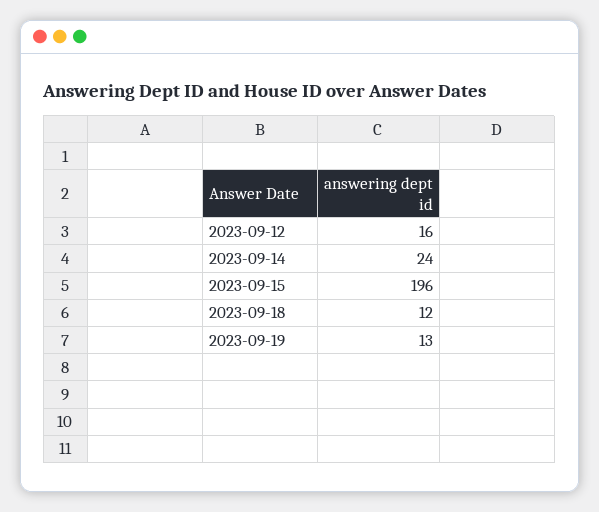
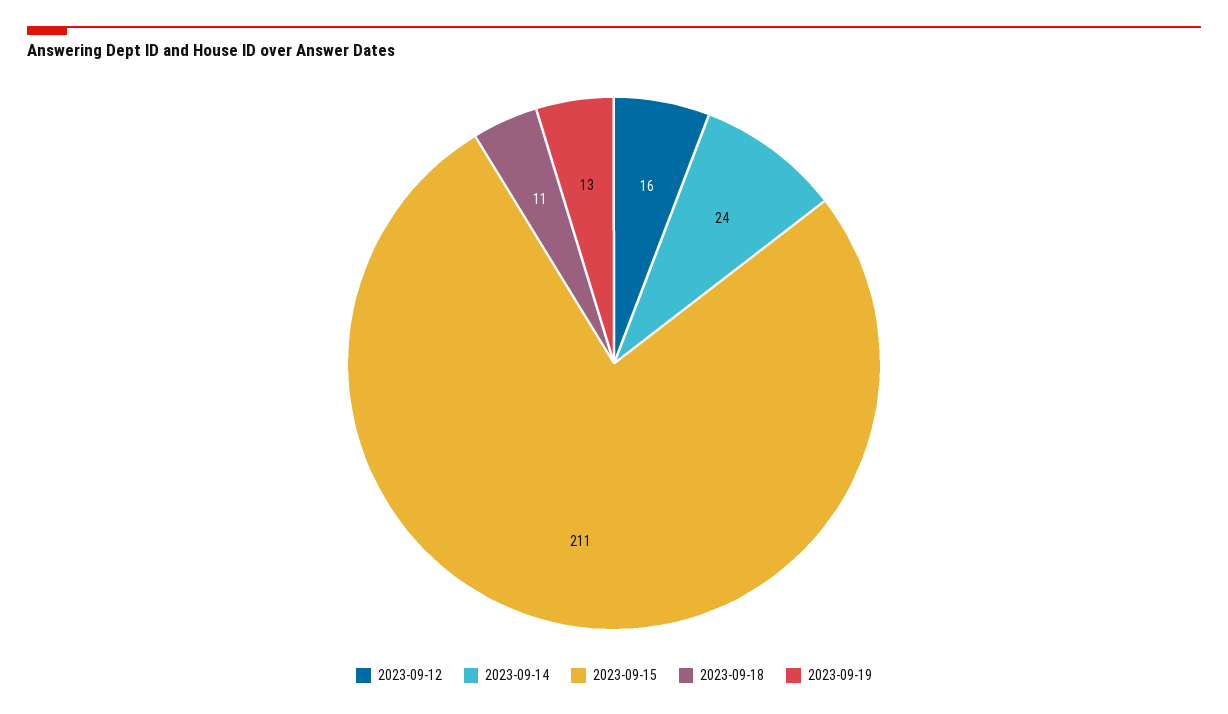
  {
    "2023-09-12": 16,
    "2023-09-14": 24,
-   "2023-09-15": 196,
+   "2023-09-15": 211,
-   "2023-09-18": 12,
+   "2023-09-18": 11,
    "2023-09-19": 13
  }

